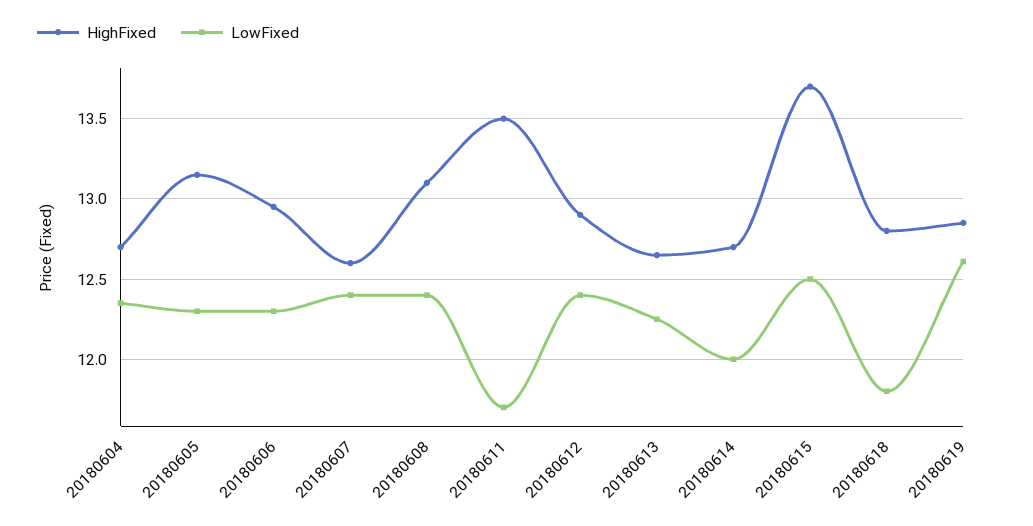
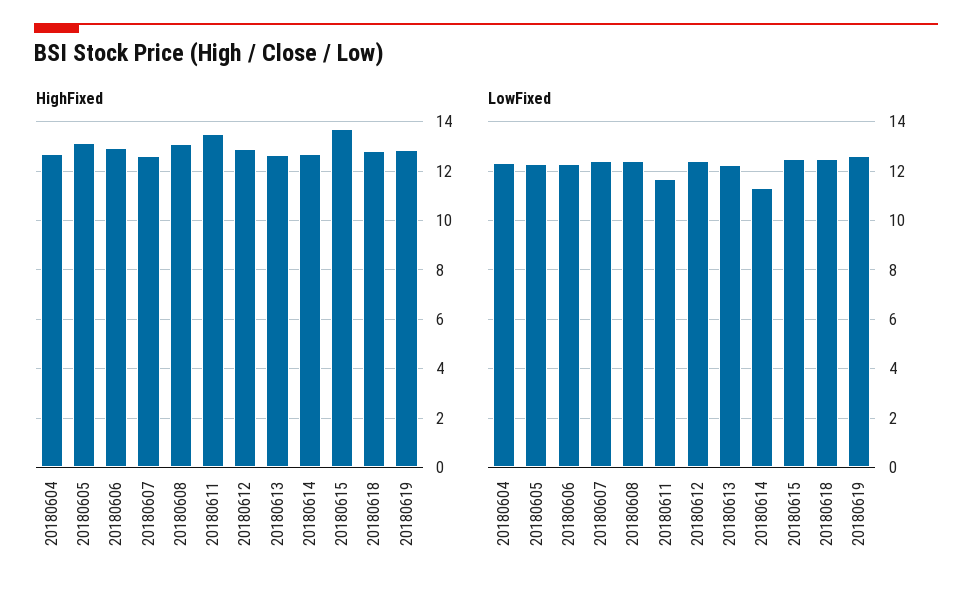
  {
    "HighFixed": {
      "20180604": 12.7,
      "20180605": 13.15,
      "20180606": 12.95,
      "20180607": 12.6,
      "20180608": 13.1,
      "20180611": 13.5,
      "20180612": 12.9,
      "20180613": 12.65,
      "20180614": 12.7,
      "20180615": 13.7,
      "20180618": 12.8,
      "20180619": 12.85
    },
    "LowFixed": {
      "20180604": 12.35,
      "20180605": 12.3,
      "20180606": 12.3,
      "20180607": 12.4,
      "20180608": 12.4,
      "20180611": 11.7,
      "20180612": 12.4,
      "20180613": 12.25,
-     "20180614": 12,
+     "20180614": 11.25,
      "20180615": 12.5,
-     "20180618": 11.8,
+     "20180618": 12.5,
      "20180619": 12.6
    }
  }

